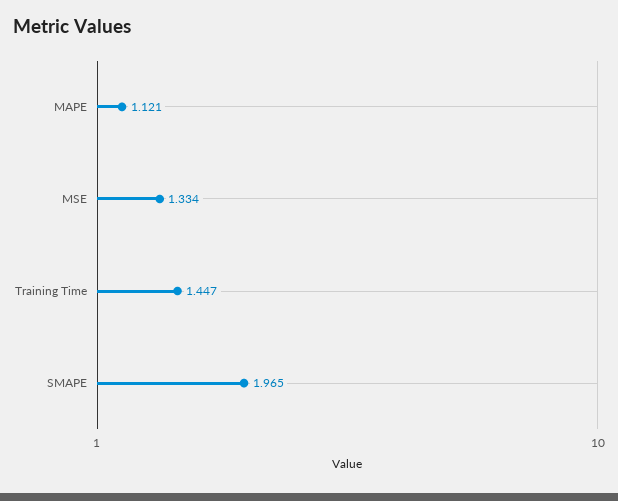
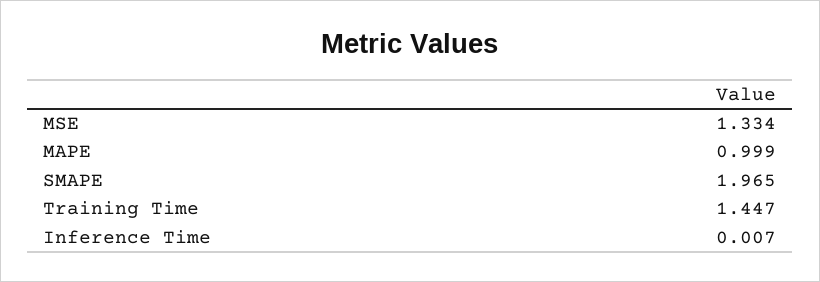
  {
-   "MAPE": 1.121,
+   "MAPE": 0.999,
    "MSE": 1.334,
    "Training Time": 1.447,
-   "SMAPE": 1.965
+   "SMAPE": 1.965,
+   "Inference Time": 0.007
  }

